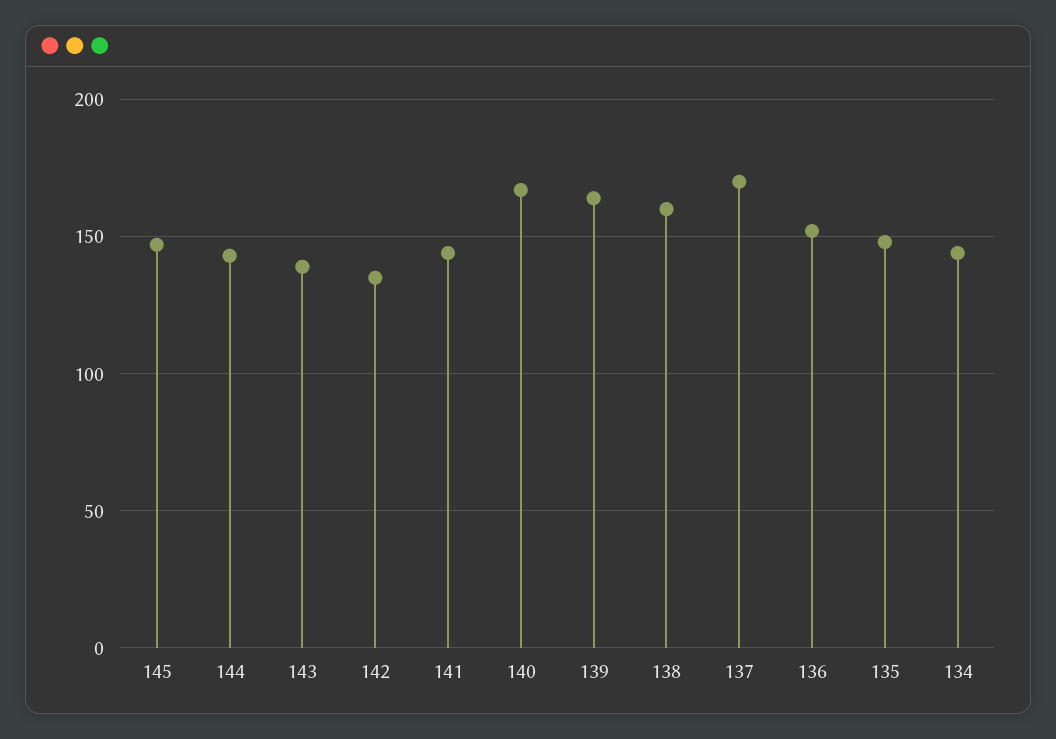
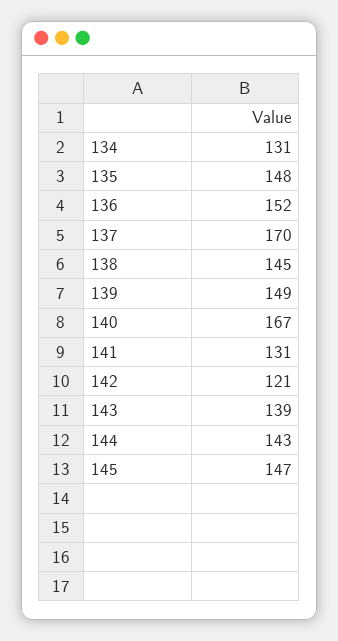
  {
    "145": 147,
    "144": 143,
    "143": 139,
-   "142": 135,
+   "142": 121,
-   "141": 145,
+   "141": 131,
    "140": 167,
-   "139": 165,
+   "139": 149,
-   "138": 160,
+   "138": 145,
    "137": 170,
    "136": 152,
    "135": 148,
-   "134": 145
+   "134": 131
  }

